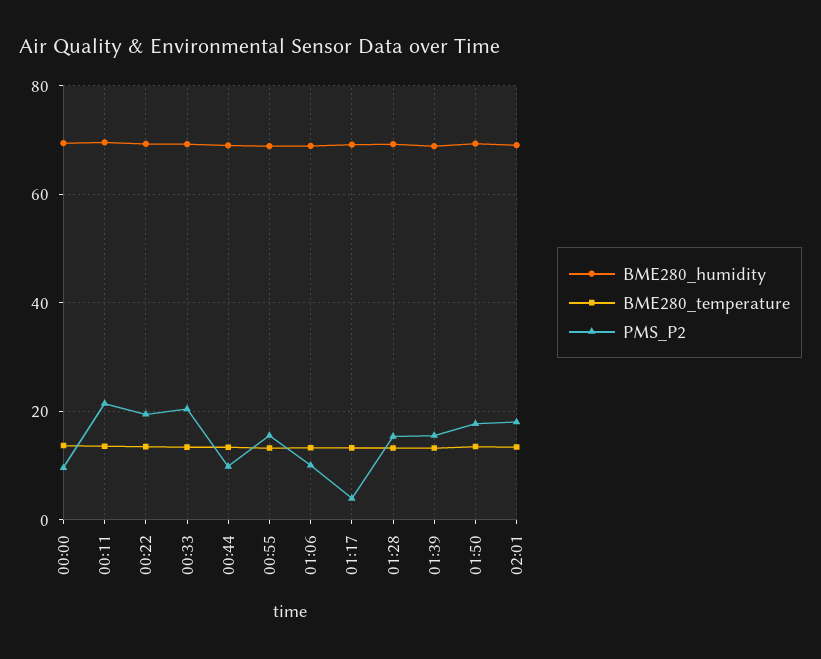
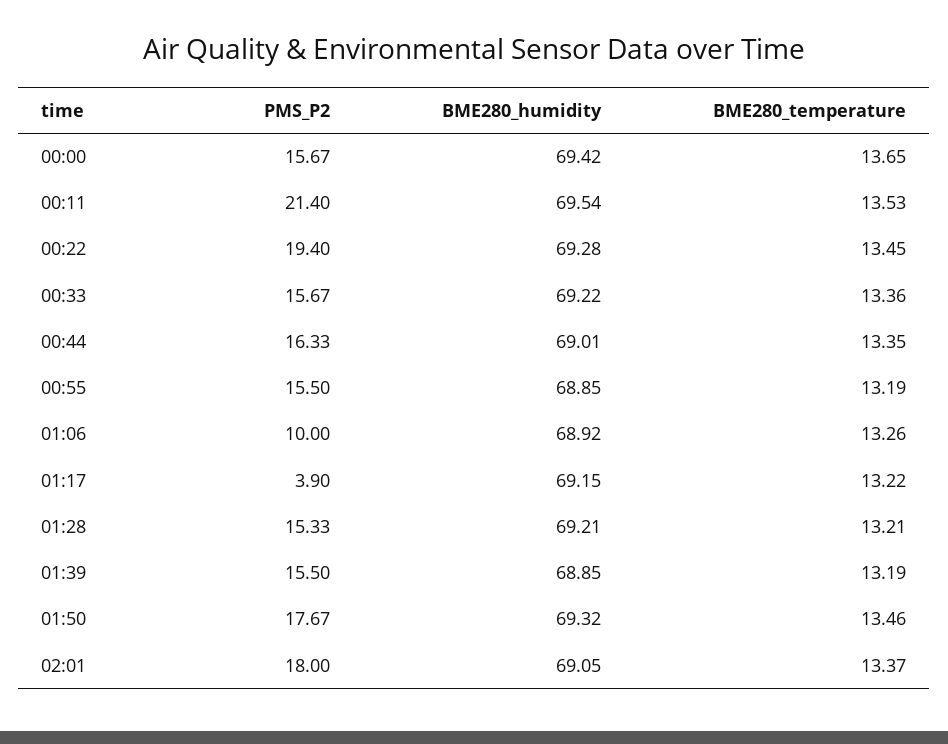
  {
    "BME280_humidity": {
      "00:00": 69.42,
      "00:11": 69.54,
      "00:22": 69.28,
      "00:33": 69.22,
      "00:44": 69.01,
      "00:55": 68.85,
      "01:06": 68.92,
      "01:17": 69.15,
      "01:28": 69.21,
      "01:39": 68.85,
      "01:50": 69.32,
      "02:01": 69.05
    },
    "BME280_temperature": {
      "00:00": 13.65,
      "00:11": 13.53,
      "00:22": 13.45,
      "00:33": 13.36,
      "00:44": 13.35,
      "00:55": 13.19,
      "01:06": 13.26,
      "01:17": 13.22,
      "01:28": 13.21,
      "01:39": 13.19,
      "01:50": 13.46,
      "02:01": 13.37
    },
    "PMS_P2": {
-     "00:00": 10,
+     "00:00": 15.67,
      "00:11": 21.4,
      "00:22": 19.4,
-     "00:33": 20,
+     "00:33": 15.67,
-     "00:44": 10,
+     "00:44": 16.33,
      "00:55": 15.5,
      "01:06": 10,
      "01:17": 3.9,
      "01:28": 15.33,
      "01:39": 15.5,
      "01:50": 17.67,
      "02:01": 18
    }
  }

